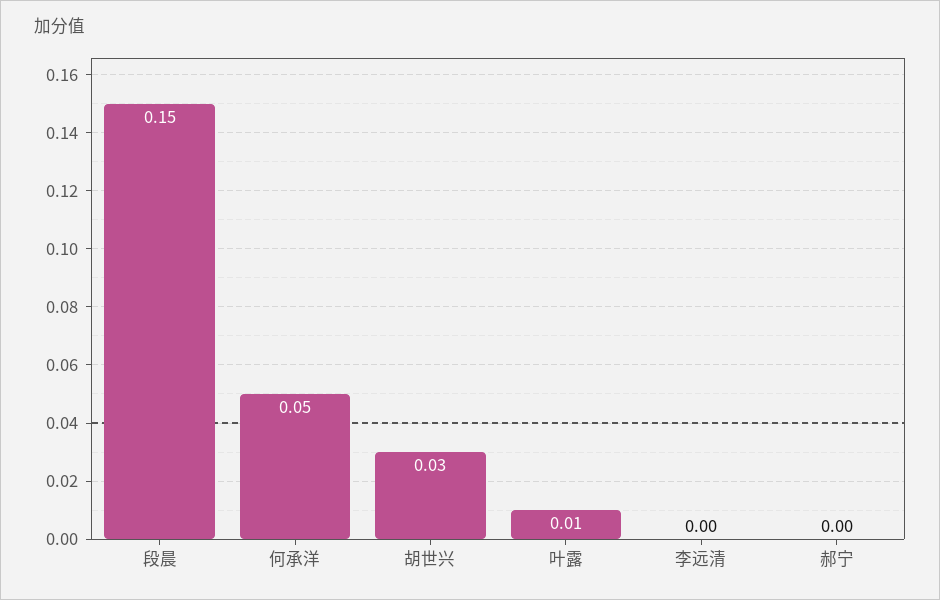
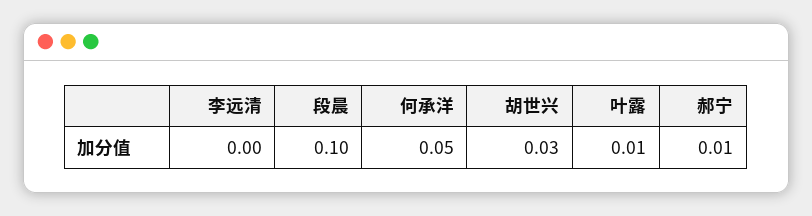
  {
-   "段晨": 0.15,
+   "段晨": 0.1,
    "何承洋": 0.05,
    "胡世兴": 0.03,
    "叶露": 0.01,
    "李远清": 0,
-   "郝宁": 0
+   "郝宁": 0.01
  }

